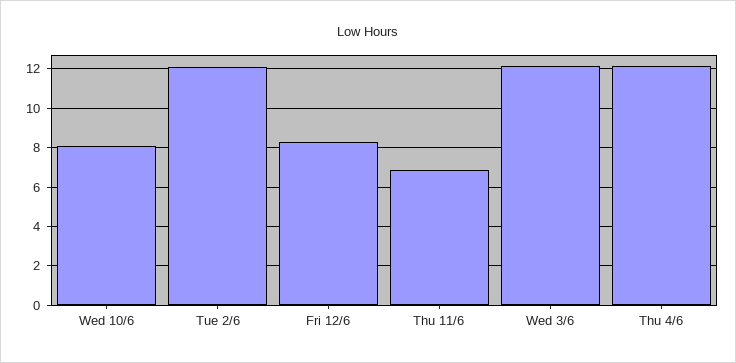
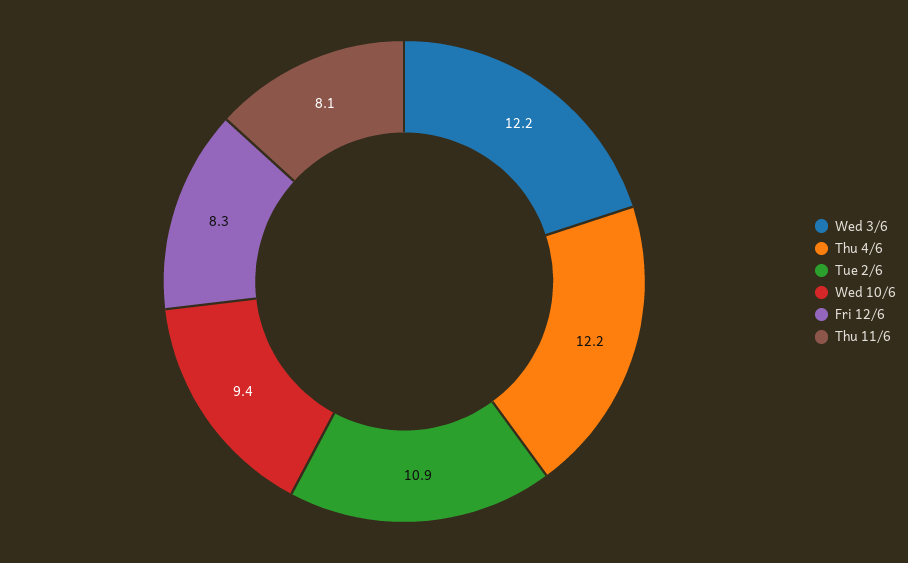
  {
-   "Wed 10/6": 8,
+   "Wed 10/6": 9.4,
-   "Tue 2/6": 12,
+   "Tue 2/6": 10.9,
    "Fri 12/6": 8.3,
-   "Thu 11/6": 7,
+   "Thu 11/6": 8.1,
    "Wed 3/6": 12.2,
    "Thu 4/6": 12.2
  }

